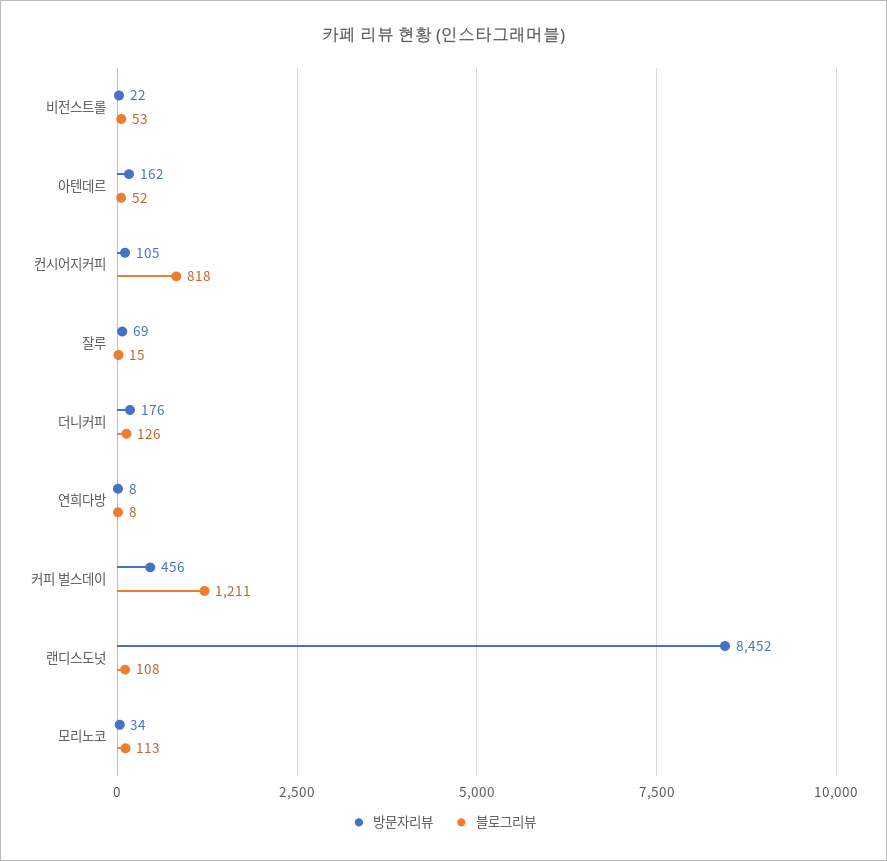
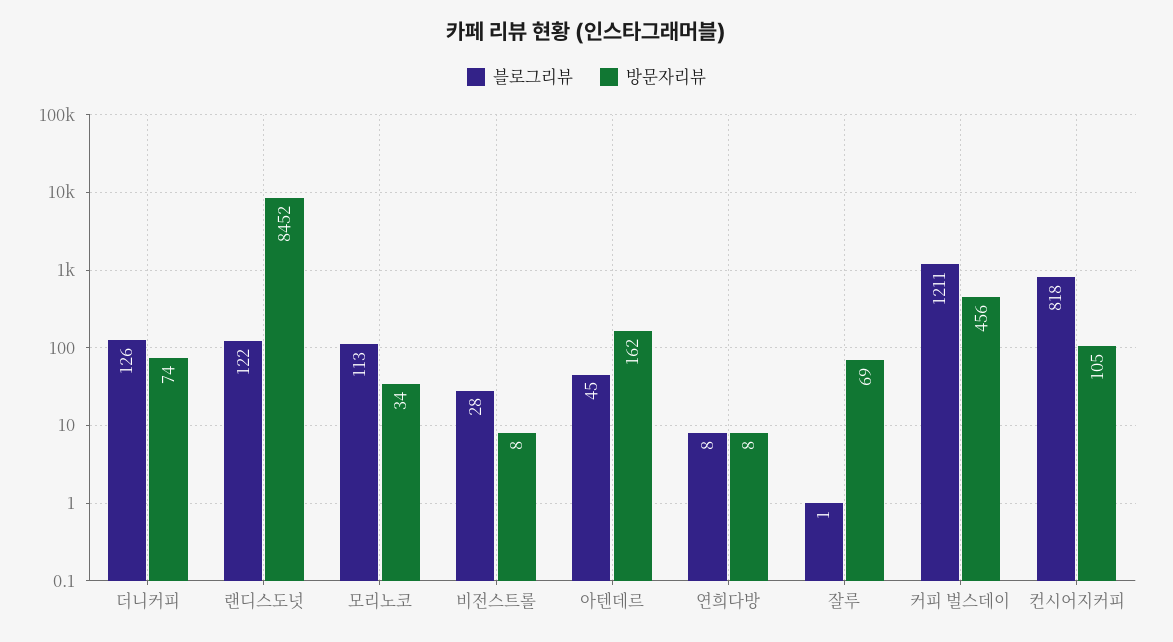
  {
    "방문자리뷰": {
-     "비전스트롤": 22,
+     "비전스트롤": 8,
      "아텐데르": 162,
      "컨시어지커피": 105,
      "잘루": 69,
-     "더니커피": 176,
+     "더니커피": 74,
      "연희다방": 8,
      "커피 벌스데이": 456,
      "랜디스도넛": 8452,
      "모리노코": 34
    },
    "블로그리뷰": {
-     "비전스트롤": 53,
+     "비전스트롤": 28,
-     "아텐데르": 52,
+     "아텐데르": 45,
      "컨시어지커피": 818,
-     "잘루": 15,
+     "잘루": 1,
      "더니커피": 126,
      "연희다방": 8,
      "커피 벌스데이": 1211,
-     "랜디스도넛": 108,
+     "랜디스도넛": 122,
      "모리노코": 113
    }
  }

